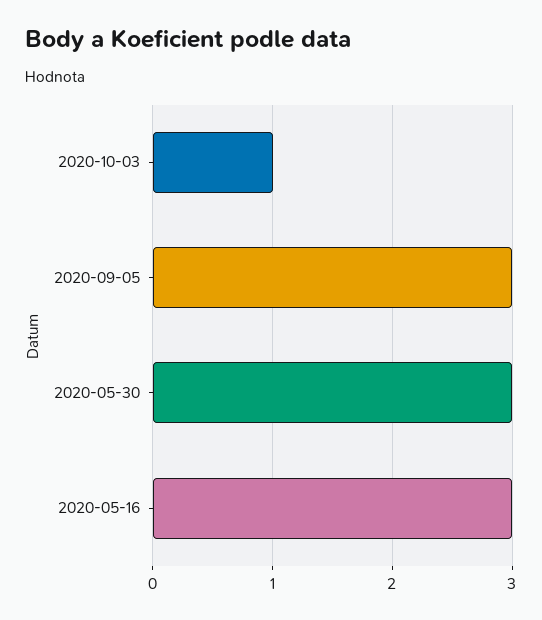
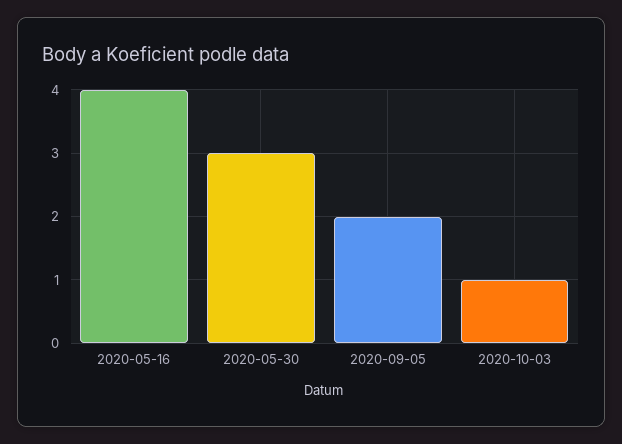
  {
    "2020-10-03": 1,
-   "2020-09-05": 3,
+   "2020-09-05": 2,
    "2020-05-30": 3,
-   "2020-05-16": 3
+   "2020-05-16": 4
  }

